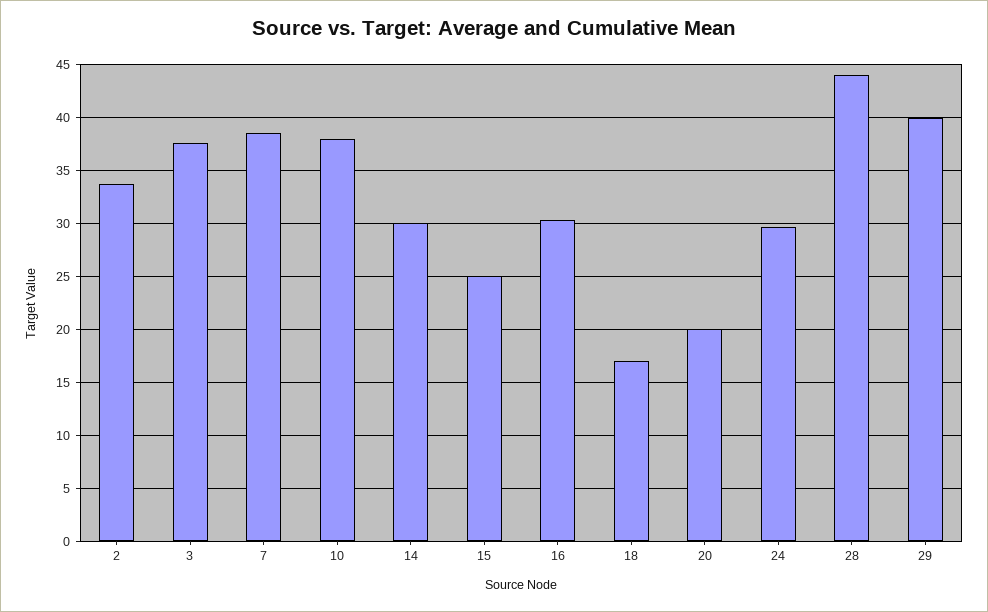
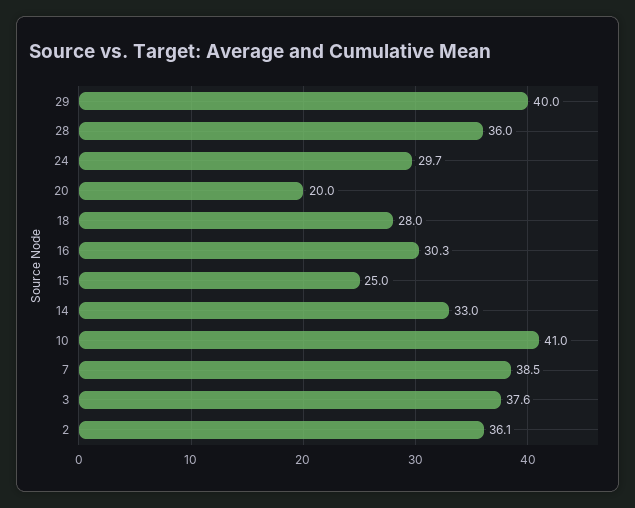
  {
-   "2": 34,
+   "2": 36.1,
    "3": 37.6,
    "7": 38.5,
-   "10": 38,
+   "10": 41,
-   "14": 30,
+   "14": 33,
    "15": 25,
    "16": 30.3,
-   "18": 17,
+   "18": 28,
    "20": 20,
    "24": 29.7,
-   "28": 44,
+   "28": 36,
    "29": 40
  }

